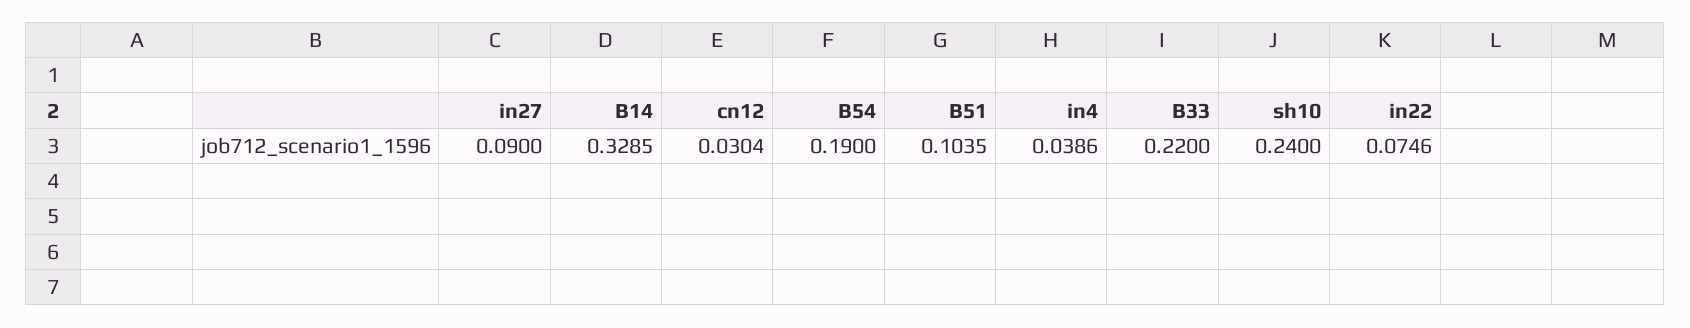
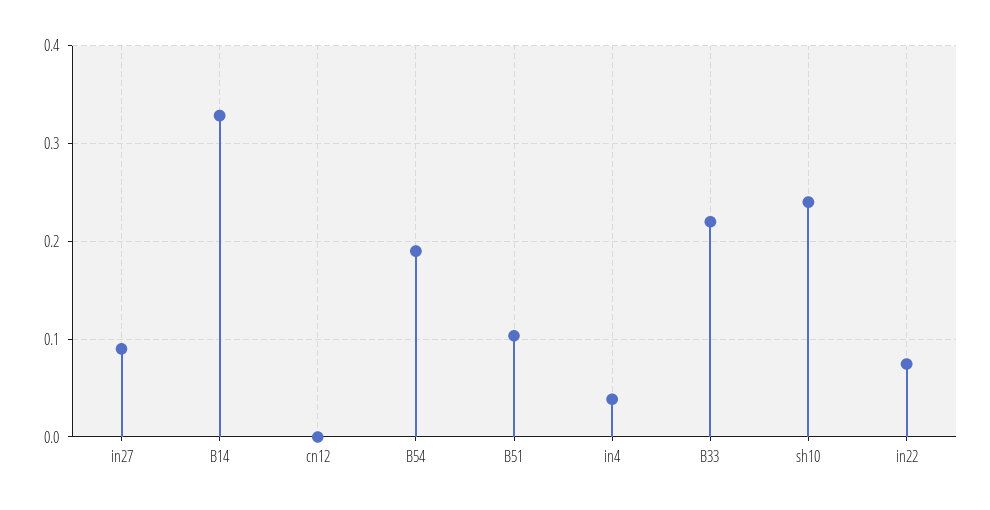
  {
    "in27": 0.09,
    "B14": 0.3285,
-   "cn12": 0.0304,
+   "cn12": 0,
    "B54": 0.19,
    "B51": 0.1035,
    "in4": 0.0386,
    "B33": 0.22,
    "sh10": 0.24,
    "in22": 0.0746
  }

